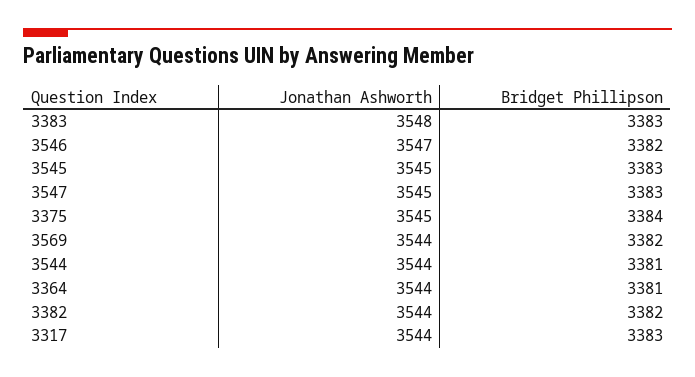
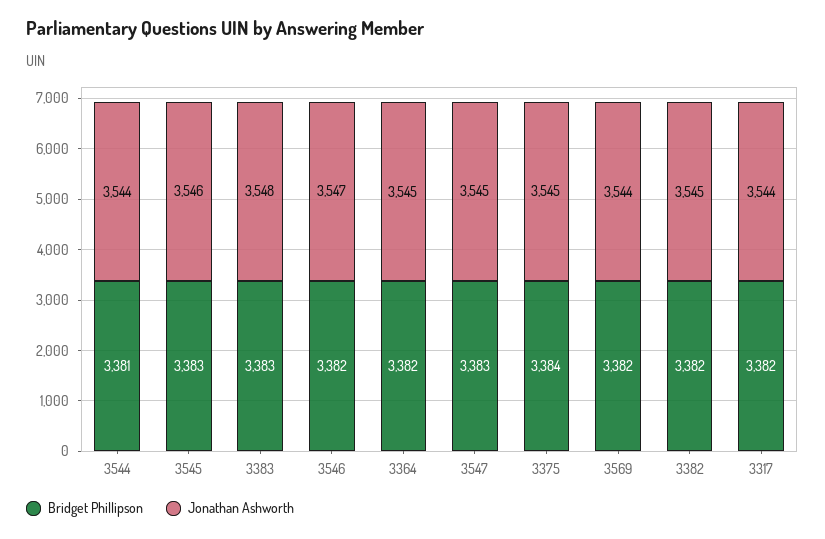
  {
    "Jonathan Ashworth": {
      "3383": 3548,
      "3546": 3547,
-     "3545": 3545,
+     "3545": 3546,
      "3547": 3545,
      "3375": 3545,
      "3569": 3544,
      "3544": 3544,
-     "3364": 3544,
+     "3364": 3545,
-     "3382": 3544,
+     "3382": 3545,
      "3317": 3544
    },
    "Bridget Phillipson": {
      "3383": 3383,
      "3546": 3382,
      "3545": 3383,
      "3547": 3383,
      "3375": 3384,
      "3569": 3382,
      "3544": 3381,
-     "3364": 3381,
+     "3364": 3382,
      "3382": 3382,
-     "3317": 3383
+     "3317": 3382
    }
  }

